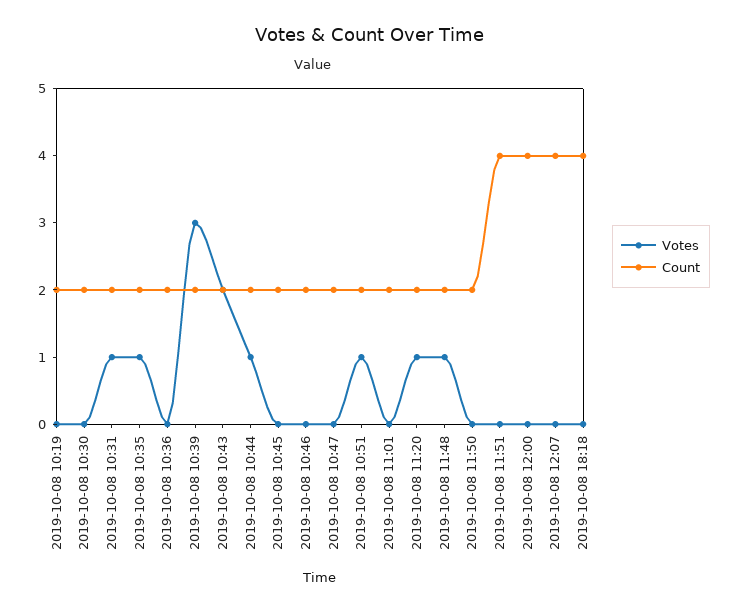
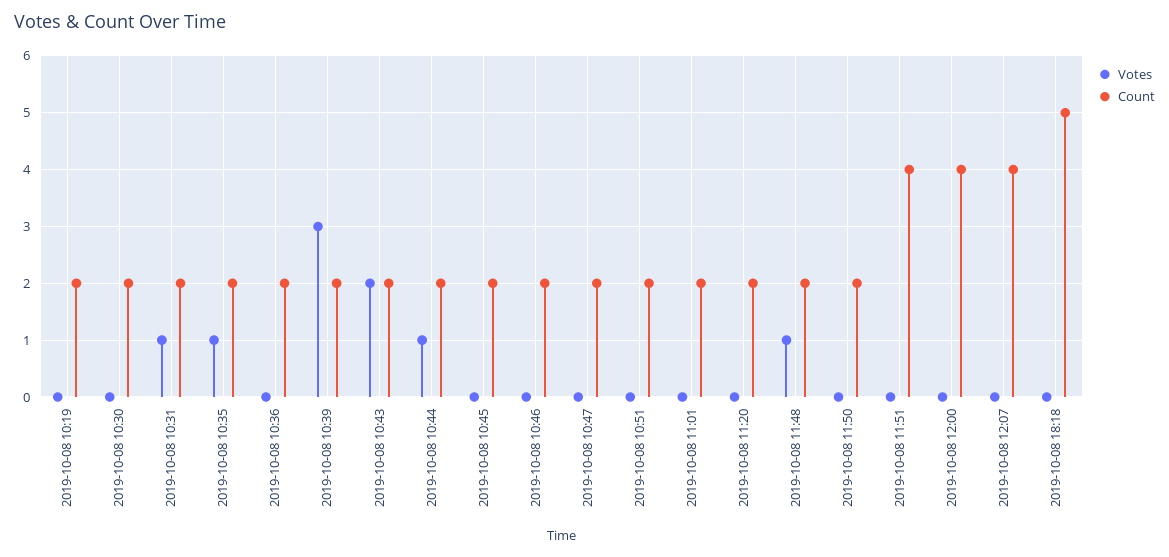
  {
    "Votes": {
      "2019-10-08 10:19": 0,
      "2019-10-08 10:30": 0,
      "2019-10-08 10:31": 1,
      "2019-10-08 10:35": 1,
      "2019-10-08 10:36": 0,
      "2019-10-08 10:39": 3,
      "2019-10-08 10:43": 2,
      "2019-10-08 10:44": 1,
      "2019-10-08 10:45": 0,
      "2019-10-08 10:46": 0,
      "2019-10-08 10:47": 0,
-     "2019-10-08 10:51": 1,
+     "2019-10-08 10:51": 0,
      "2019-10-08 11:01": 0,
-     "2019-10-08 11:20": 1,
+     "2019-10-08 11:20": 0,
      "2019-10-08 11:48": 1,
      "2019-10-08 11:50": 0,
      "2019-10-08 11:51": 0,
      "2019-10-08 12:00": 0,
      "2019-10-08 12:07": 0,
      "2019-10-08 18:18": 0
    },
    "Count": {
      "2019-10-08 10:19": 2,
      "2019-10-08 10:30": 2,
      "2019-10-08 10:31": 2,
      "2019-10-08 10:35": 2,
      "2019-10-08 10:36": 2,
      "2019-10-08 10:39": 2,
      "2019-10-08 10:43": 2,
      "2019-10-08 10:44": 2,
      "2019-10-08 10:45": 2,
      "2019-10-08 10:46": 2,
      "2019-10-08 10:47": 2,
      "2019-10-08 10:51": 2,
      "2019-10-08 11:01": 2,
      "2019-10-08 11:20": 2,
      "2019-10-08 11:48": 2,
      "2019-10-08 11:50": 2,
      "2019-10-08 11:51": 4,
      "2019-10-08 12:00": 4,
      "2019-10-08 12:07": 4,
-     "2019-10-08 18:18": 4
+     "2019-10-08 18:18": 5
    }
  }

